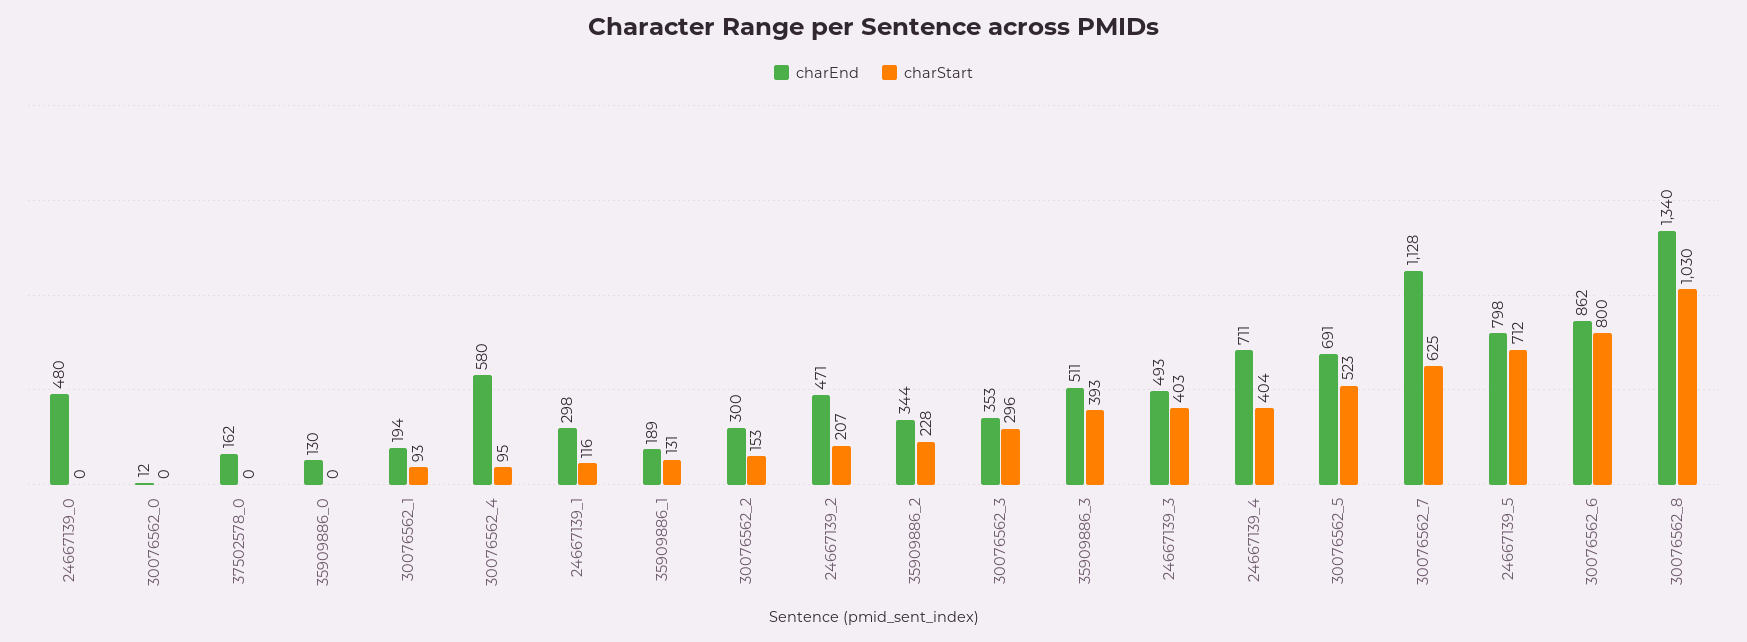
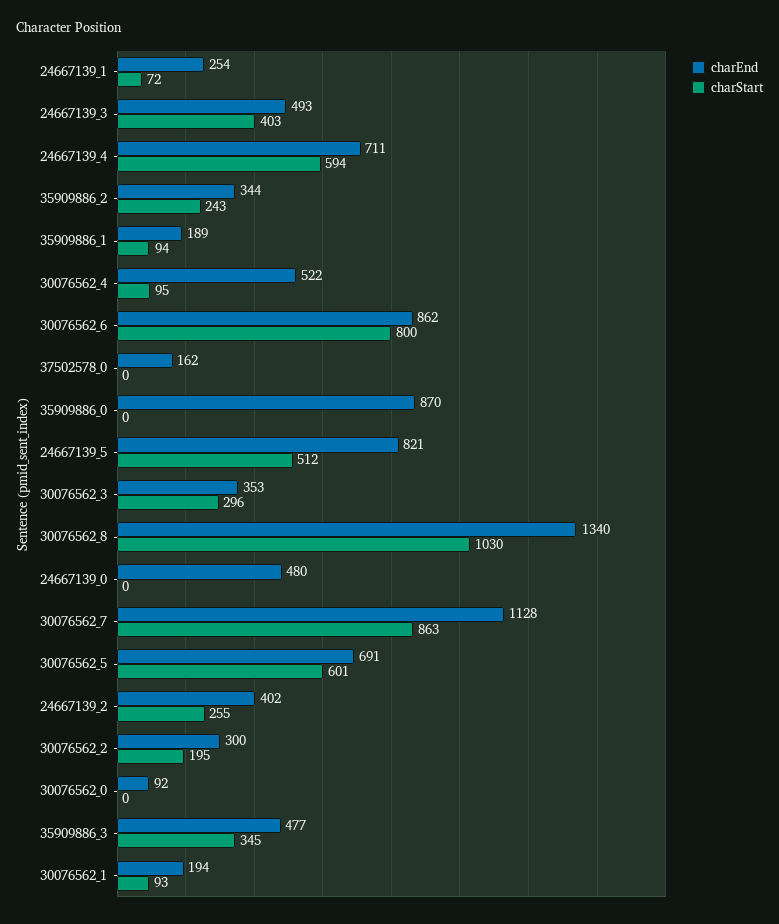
  {
    "charEnd": {
      "24667139_0": 480,
-     "30076562_0": 12,
+     "30076562_0": 92,
      "37502578_0": 162,
-     "35909886_0": 130,
+     "35909886_0": 870,
      "30076562_1": 194,
-     "30076562_4": 580,
+     "30076562_4": 522,
-     "24667139_1": 298,
+     "24667139_1": 254,
      "35909886_1": 189,
      "30076562_2": 300,
-     "24667139_2": 471,
+     "24667139_2": 402,
      "35909886_2": 344,
      "30076562_3": 353,
-     "35909886_3": 511,
+     "35909886_3": 477,
      "24667139_3": 493,
      "24667139_4": 711,
      "30076562_5": 691,
      "30076562_7": 1128,
-     "24667139_5": 798,
+     "24667139_5": 821,
      "30076562_6": 862,
      "30076562_8": 1340
    },
    "charStart": {
      "24667139_0": 0,
      "30076562_0": 0,
      "37502578_0": 0,
      "35909886_0": 0,
      "30076562_1": 93,
      "30076562_4": 95,
-     "24667139_1": 116,
+     "24667139_1": 72,
-     "35909886_1": 131,
+     "35909886_1": 94,
-     "30076562_2": 153,
+     "30076562_2": 195,
-     "24667139_2": 207,
+     "24667139_2": 255,
-     "35909886_2": 228,
+     "35909886_2": 243,
      "30076562_3": 296,
-     "35909886_3": 393,
+     "35909886_3": 345,
      "24667139_3": 403,
-     "24667139_4": 404,
+     "24667139_4": 594,
-     "30076562_5": 523,
+     "30076562_5": 601,
-     "30076562_7": 625,
+     "30076562_7": 863,
-     "24667139_5": 712,
+     "24667139_5": 512,
      "30076562_6": 800,
      "30076562_8": 1030
    }
  }

